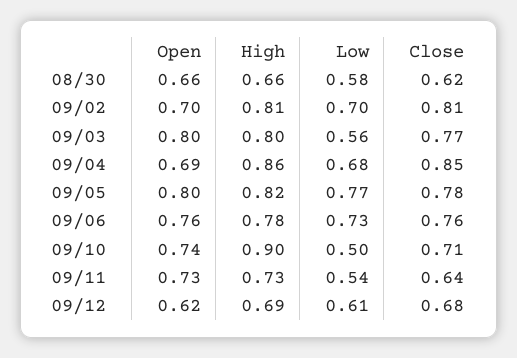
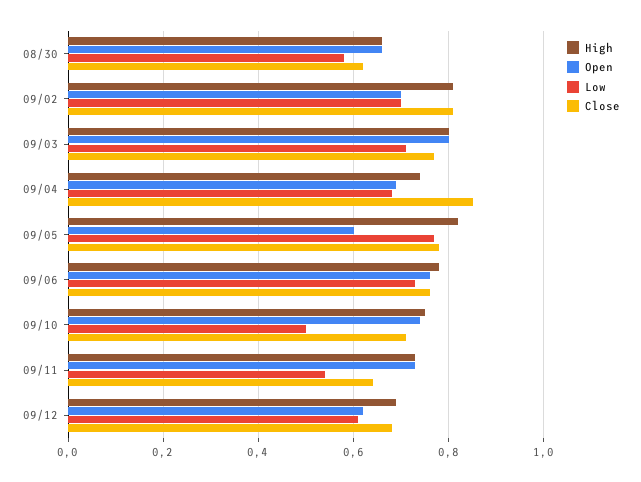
  {
    "Open": {
      "08/30": 0.66,
      "09/02": 0.7,
      "09/03": 0.8,
      "09/04": 0.69,
-     "09/05": 0.8,
+     "09/05": 0.6,
      "09/06": 0.76,
      "09/10": 0.74,
      "09/11": 0.73,
      "09/12": 0.62
    },
    "High": {
      "08/30": 0.66,
      "09/02": 0.81,
      "09/03": 0.8,
-     "09/04": 0.86,
+     "09/04": 0.75,
      "09/05": 0.82,
      "09/06": 0.78,
-     "09/10": 0.9,
+     "09/10": 0.75,
      "09/11": 0.73,
      "09/12": 0.69
    },
    "Low": {
      "08/30": 0.58,
      "09/02": 0.7,
-     "09/03": 0.56,
+     "09/03": 0.7,
      "09/04": 0.68,
      "09/05": 0.77,
      "09/06": 0.73,
      "09/10": 0.5,
      "09/11": 0.54,
      "09/12": 0.61
    },
    "Close": {
      "08/30": 0.62,
      "09/02": 0.81,
      "09/03": 0.77,
      "09/04": 0.85,
      "09/05": 0.78,
      "09/06": 0.76,
      "09/10": 0.71,
      "09/11": 0.64,
      "09/12": 0.68
    }
  }

